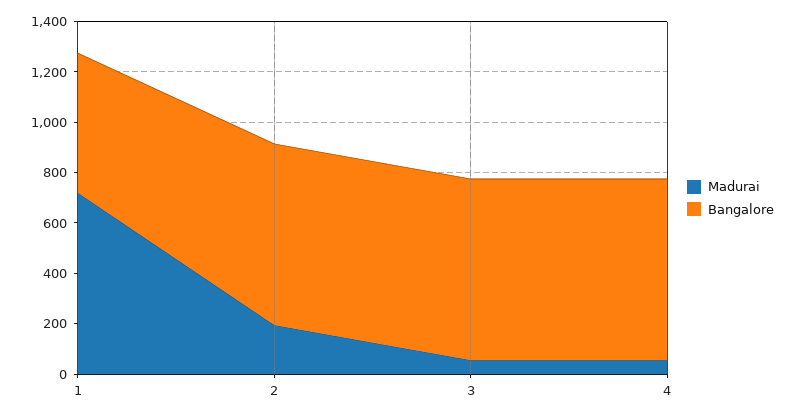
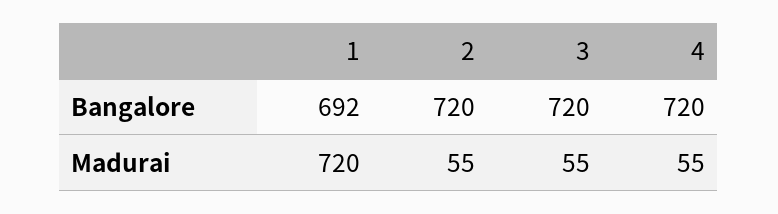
  {
    "Madurai": {
      "1": 720,
-     "2": 200,
+     "2": 55,
      "3": 55,
      "4": 55
    },
    "Bangalore": {
-     "1": 550,
+     "1": 692,
      "2": 720,
      "3": 720,
      "4": 720
    }
  }

